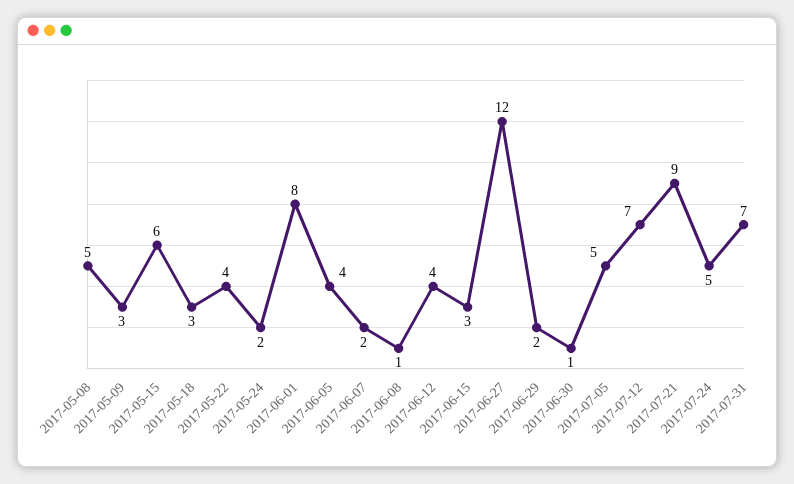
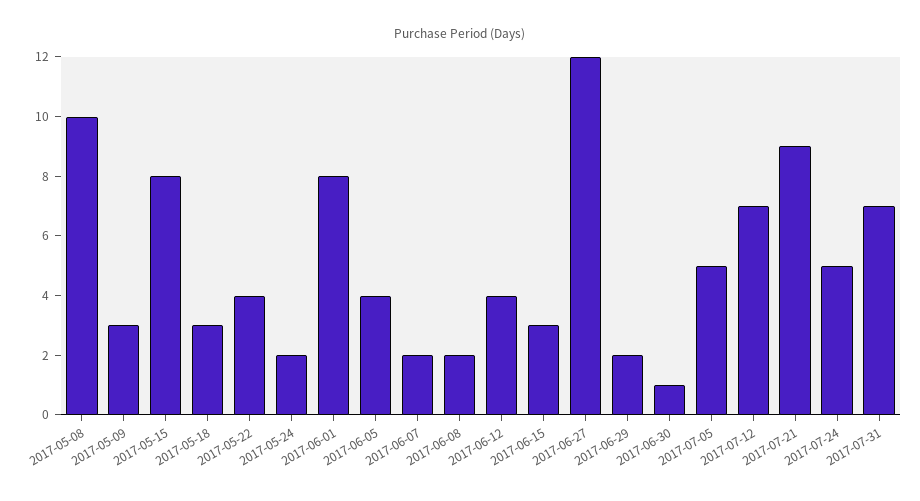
  {
-   "2017-05-08": 5,
+   "2017-05-08": 10,
    "2017-05-09": 3,
-   "2017-05-15": 6,
+   "2017-05-15": 8,
    "2017-05-18": 3,
    "2017-05-22": 4,
    "2017-05-24": 2,
    "2017-06-01": 8,
    "2017-06-05": 4,
    "2017-06-07": 2,
-   "2017-06-08": 1,
+   "2017-06-08": 2,
    "2017-06-12": 4,
    "2017-06-15": 3,
    "2017-06-27": 12,
    "2017-06-29": 2,
    "2017-06-30": 1,
    "2017-07-05": 5,
    "2017-07-12": 7,
    "2017-07-21": 9,
    "2017-07-24": 5,
    "2017-07-31": 7
  }

